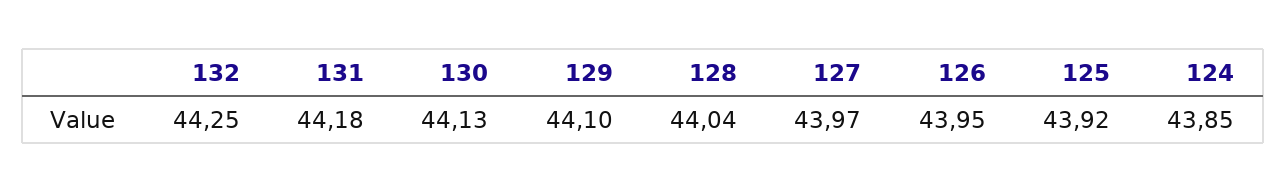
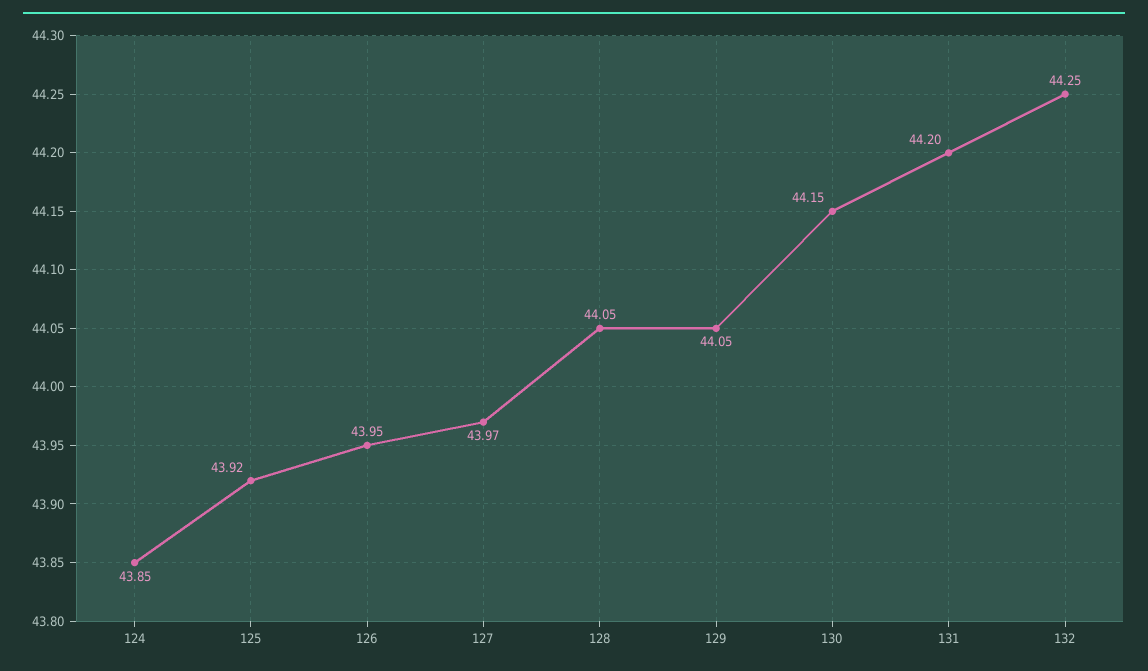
  {
    "132": 44.25,
-   "131": 44.18,
+   "131": 44.2,
-   "130": 44.13,
+   "130": 44.15,
-   "129": 44.1,
+   "129": 44.05,
-   "128": 44.04,
+   "128": 44.05,
    "127": 43.97,
    "126": 43.95,
    "125": 43.92,
    "124": 43.85
  }

